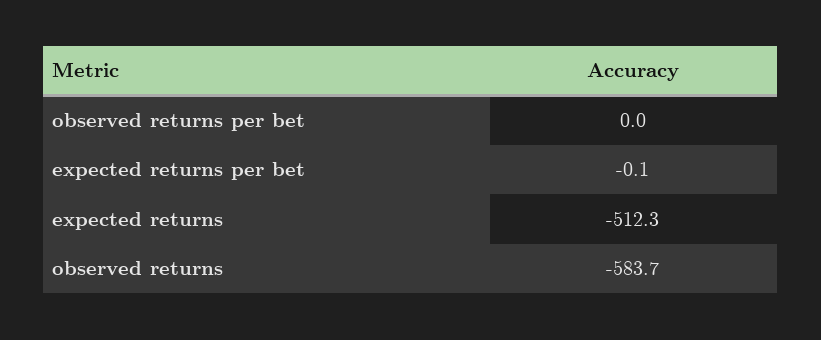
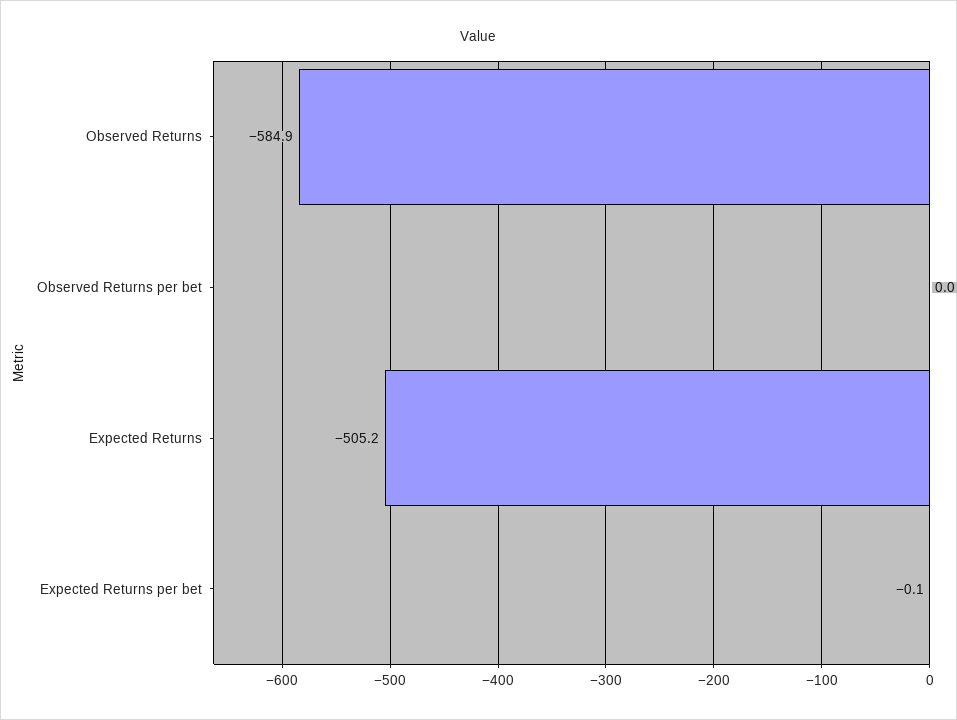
  {
    "observed returns per bet": 0,
    "expected returns per bet": -0.1,
-   "expected returns": -512.3,
+   "expected returns": -505.2,
-   "observed returns": -583.7
+   "observed returns": -584.9
  }

